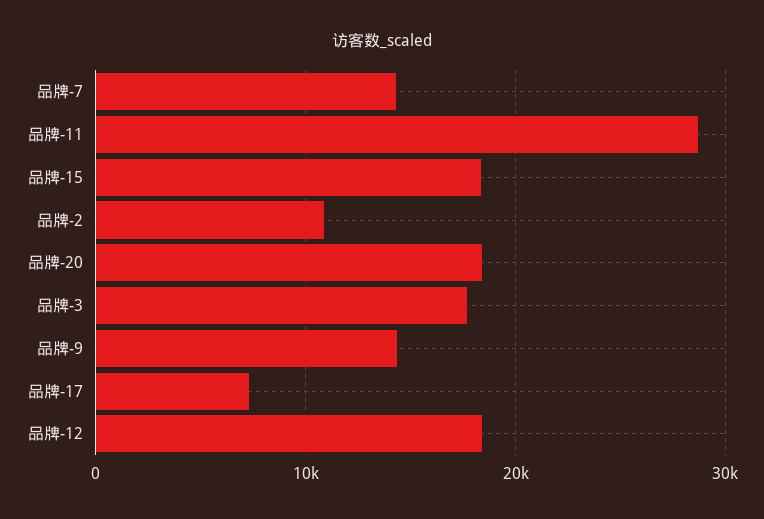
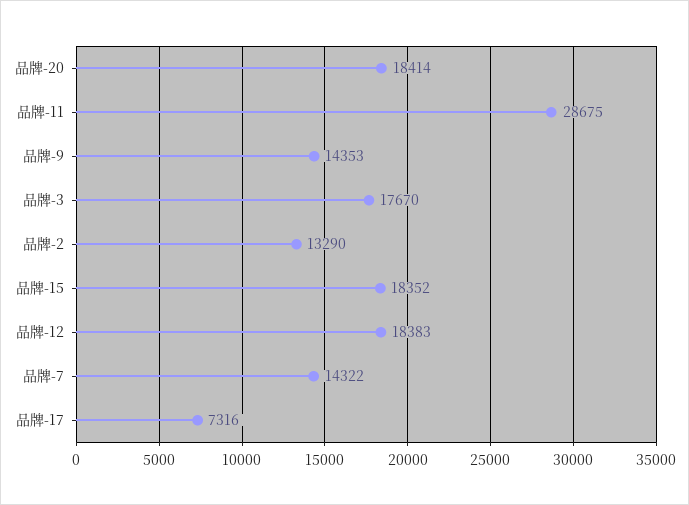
  {
    "品牌-7": 14322,
    "品牌-11": 28675,
    "品牌-15": 18352,
-   "品牌-2": 11000,
+   "品牌-2": 13290,
    "品牌-20": 18414,
    "品牌-3": 17670,
    "品牌-9": 14353,
    "品牌-17": 7316,
    "品牌-12": 18383
  }

